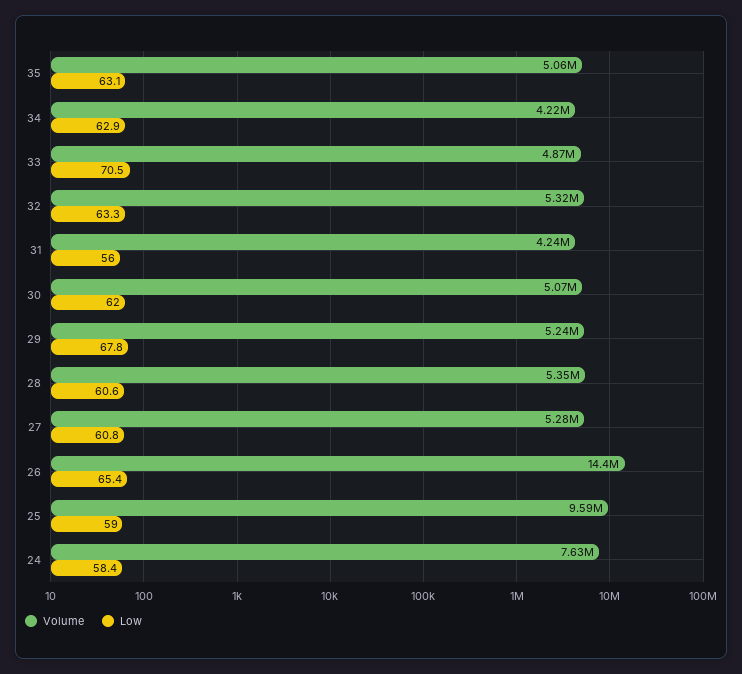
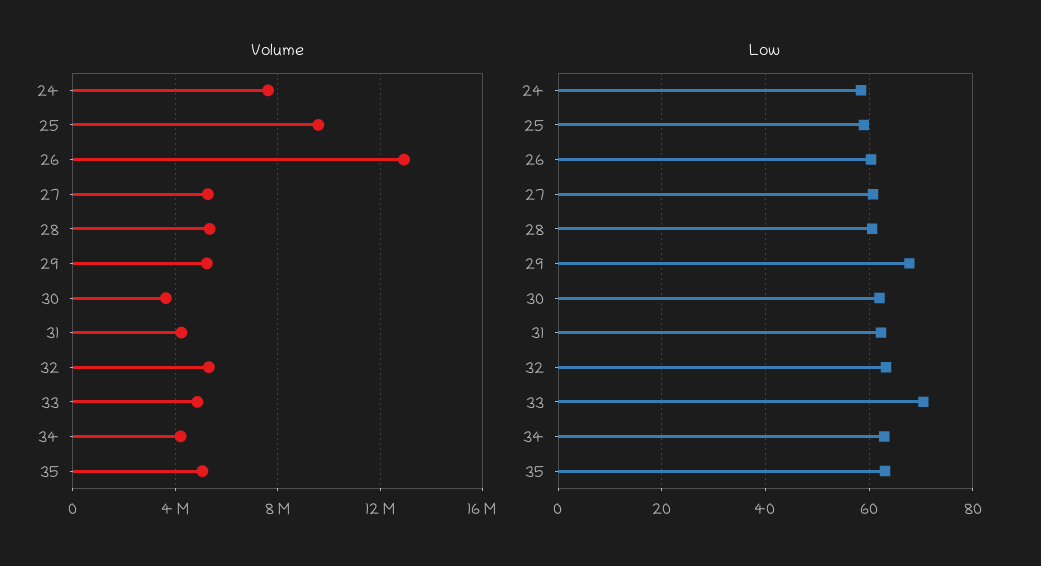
  {
    "Volume": {
      "35": 5060000,
      "34": 4220000,
      "33": 4870000,
      "32": 5320000,
      "31": 4240000,
-     "30": 5070000,
+     "30": 3500000,
      "29": 5240000,
      "28": 5350000,
      "27": 5280000,
-     "26": 14400000,
+     "26": 13000000,
      "25": 9590000,
      "24": 7630000
    },
    "Low": {
      "35": 63.1,
      "34": 62.9,
      "33": 70.5,
      "32": 63.3,
-     "31": 56,
+     "31": 62,
      "30": 62,
      "29": 67.8,
      "28": 60.6,
      "27": 60.8,
-     "26": 65.4,
+     "26": 60,
      "25": 59,
      "24": 58.4
    }
  }

